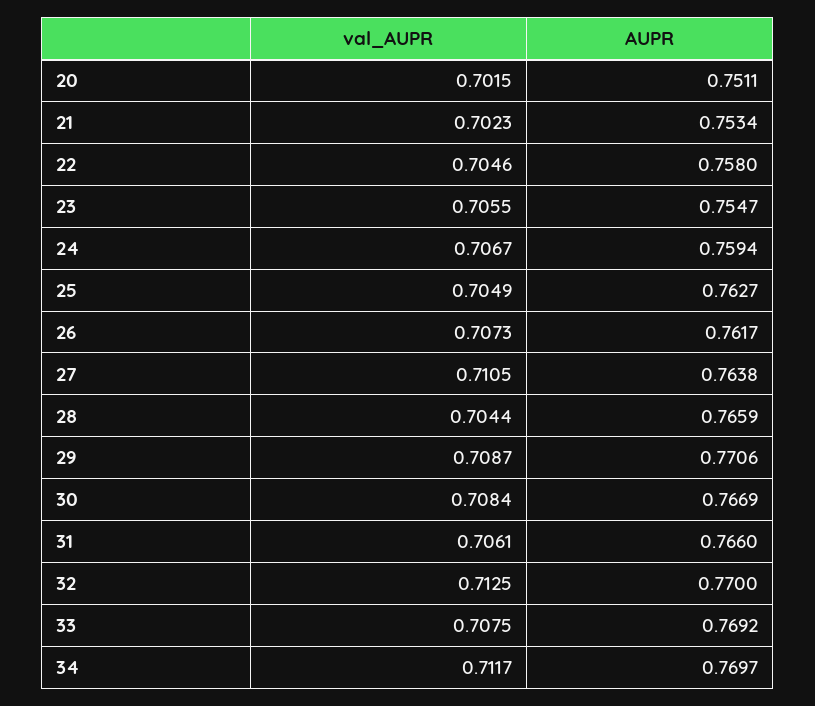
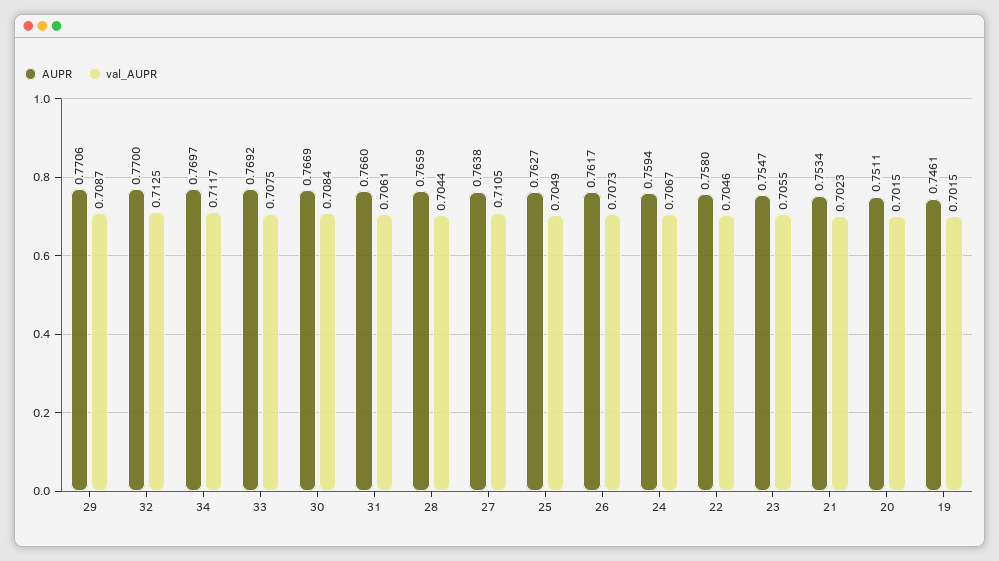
  {
    "val_AUPR": {
      "20": 0.7015,
      "21": 0.7023,
      "22": 0.7046,
      "23": 0.7055,
      "24": 0.7067,
      "25": 0.7049,
      "26": 0.7073,
      "27": 0.7105,
      "28": 0.7044,
      "29": 0.7087,
      "30": 0.7084,
      "31": 0.7061,
      "32": 0.7125,
      "33": 0.7075,
-     "34": 0.7117
+     "34": 0.7117,
+     "19": 0.7015
    },
    "AUPR": {
      "20": 0.7511,
      "21": 0.7534,
      "22": 0.758,
      "23": 0.7547,
      "24": 0.7594,
      "25": 0.7627,
      "26": 0.7617,
      "27": 0.7638,
      "28": 0.7659,
      "29": 0.7706,
      "30": 0.7669,
      "31": 0.766,
      "32": 0.77,
      "33": 0.7692,
-     "34": 0.7697
+     "34": 0.7697,
+     "19": 0.7461
    }
  }

